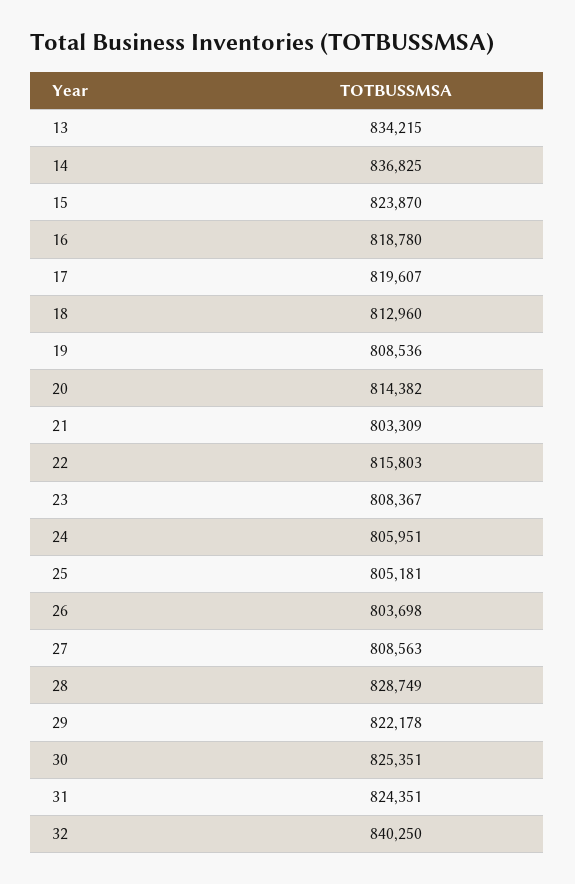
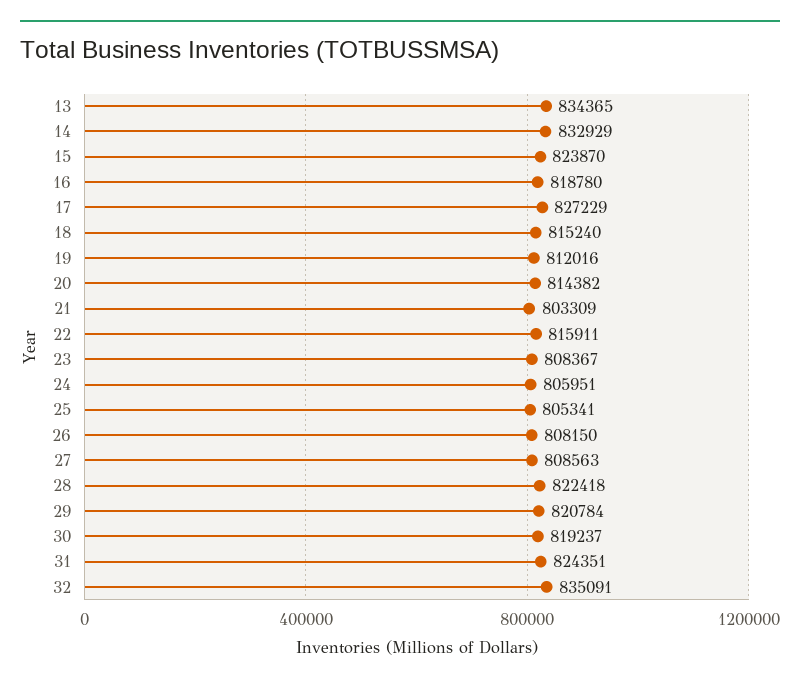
  {
-   "13": 834215,
+   "13": 834365,
-   "14": 836825,
+   "14": 832929,
    "15": 823870,
    "16": 818780,
-   "17": 819607,
+   "17": 827229,
-   "18": 812960,
+   "18": 815240,
-   "19": 808536,
+   "19": 812016,
    "20": 814382,
    "21": 803309,
-   "22": 815803,
+   "22": 815911,
    "23": 808367,
    "24": 805951,
-   "25": 805181,
+   "25": 805341,
-   "26": 803698,
+   "26": 808150,
    "27": 808563,
-   "28": 828749,
+   "28": 822418,
-   "29": 822178,
+   "29": 820784,
-   "30": 825351,
+   "30": 819237,
    "31": 824351,
-   "32": 840250
+   "32": 835091
  }

